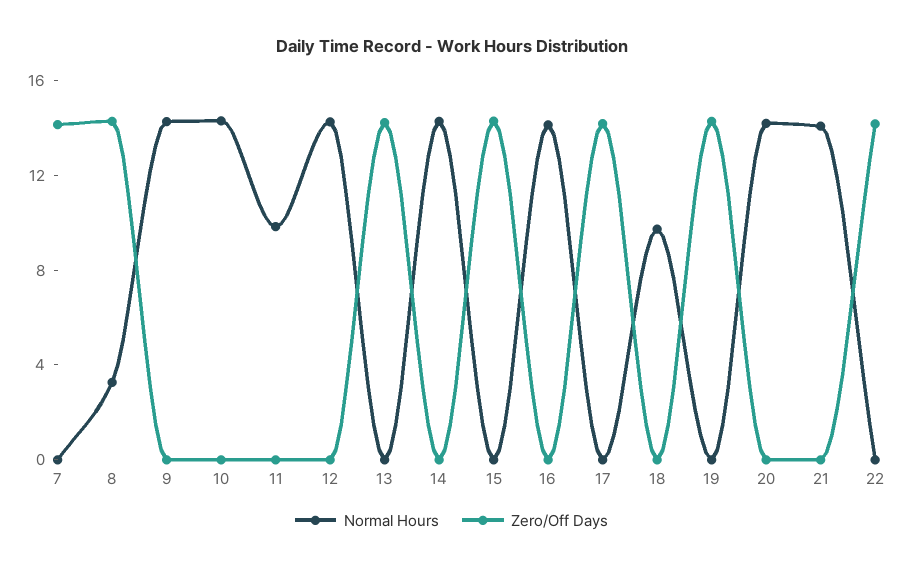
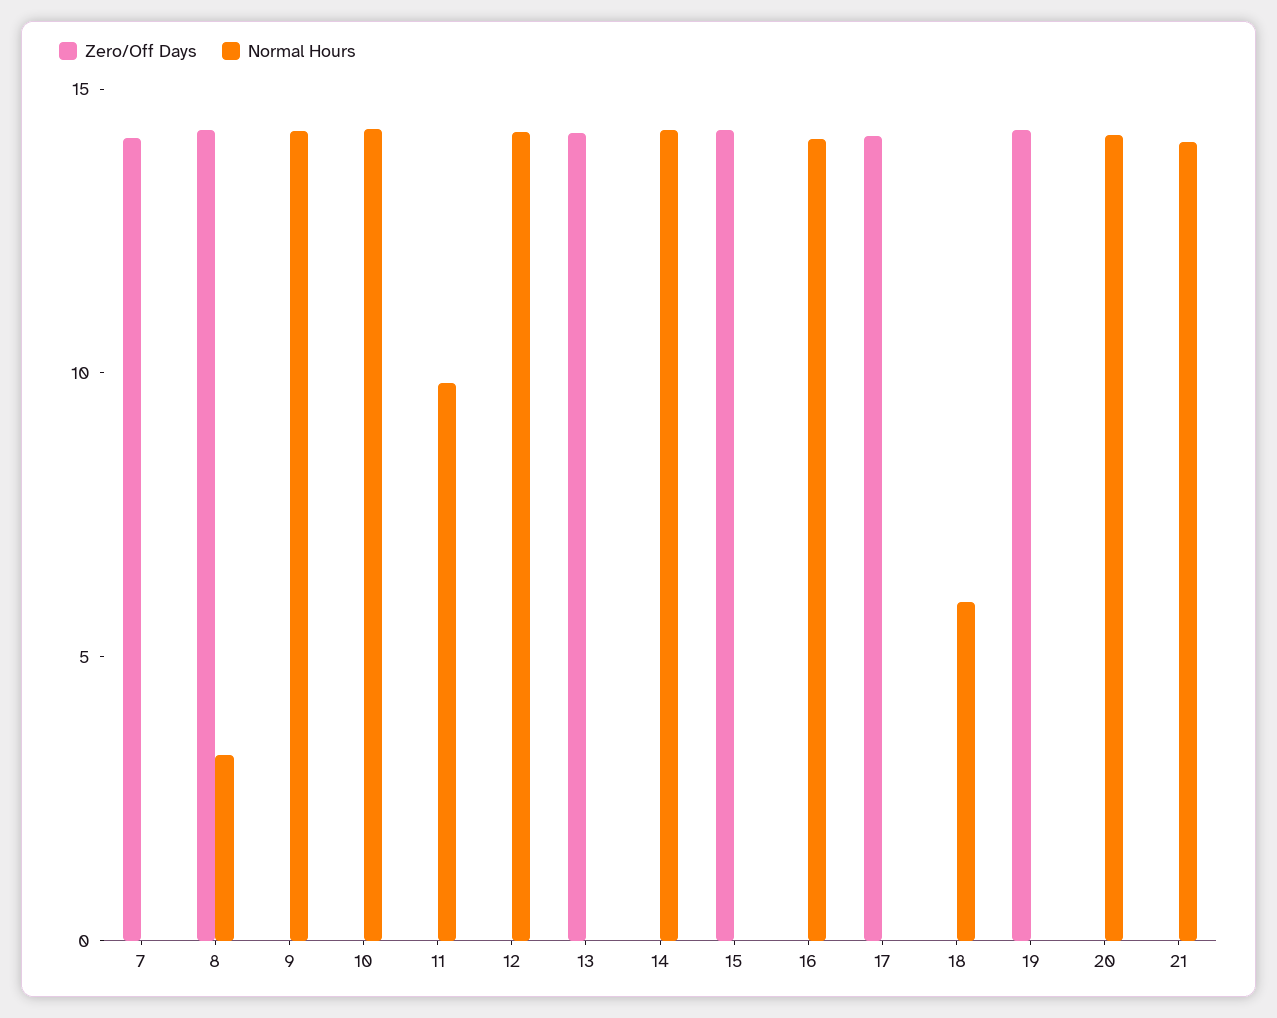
  {
    "Normal Hours": {
      "7": 0,
      "8": 3,
      "9": 14,
      "10": 14,
      "11": 10,
      "12": 14,
      "13": 0,
      "14": 14,
      "15": 0,
      "16": 14,
      "17": 0,
-     "18": 10,
+     "18": 6,
      "19": 0,
      "20": 14,
-     "21": 14,
+     "21": 14
-     "22": 0
    },
    "Zero/Off Days": {
      "7": 14,
      "8": 14,
      "9": 0,
      "10": 0,
      "11": 0,
      "12": 0,
      "13": 14,
      "14": 0,
      "15": 14,
      "16": 0,
      "17": 14,
      "18": 0,
      "19": 14,
      "20": 0,
-     "21": 0,
+     "21": 0
-     "22": 14
    }
  }

